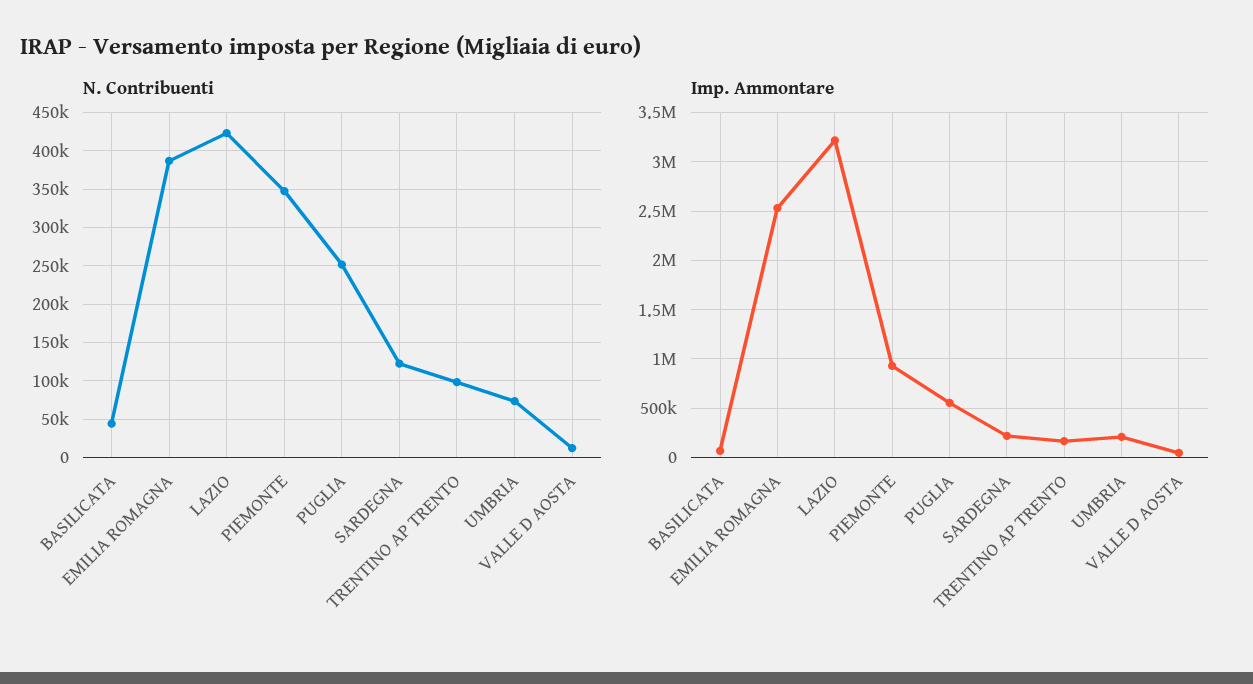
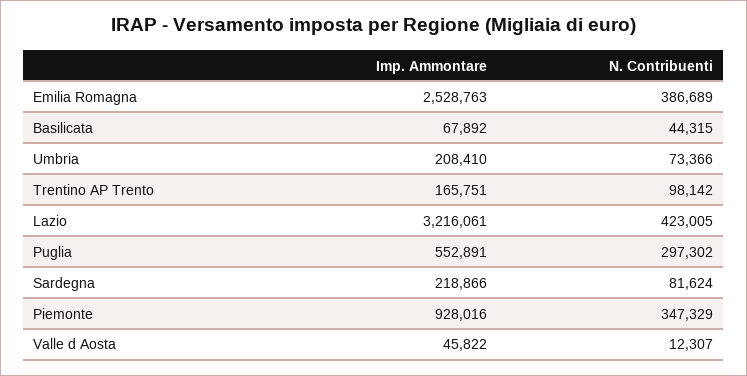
  {
    "N. Contribuenti": {
      "BASILICATA": 44315,
      "EMILIA ROMAGNA": 386689,
      "LAZIO": 423005,
      "PIEMONTE": 347329,
-     "PUGLIA": 250000,
+     "PUGLIA": 297302,
-     "SARDEGNA": 120000,
+     "SARDEGNA": 81624,
      "TRENTINO AP TRENTO": 98142,
      "UMBRIA": 73366,
      "VALLE D AOSTA": 12307
    },
    "Imp. Ammontare": {
      "BASILICATA": 67892,
      "EMILIA ROMAGNA": 2528763,
      "LAZIO": 3216061,
      "PIEMONTE": 928016,
      "PUGLIA": 552891,
      "SARDEGNA": 218866,
      "TRENTINO AP TRENTO": 165751,
      "UMBRIA": 208410,
      "VALLE D AOSTA": 45822
    }
  }

